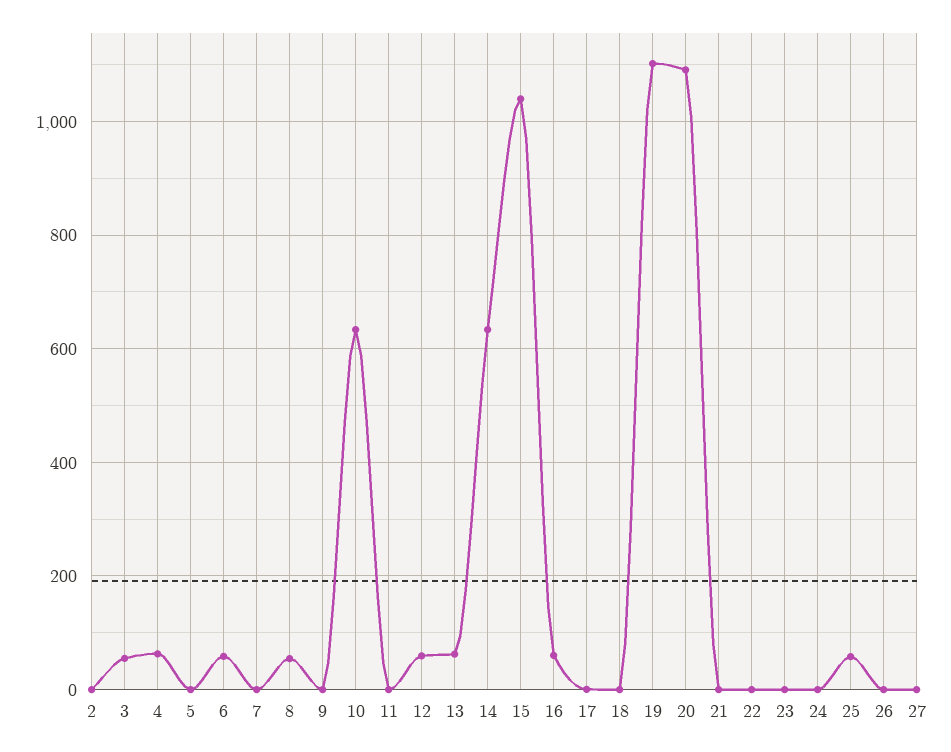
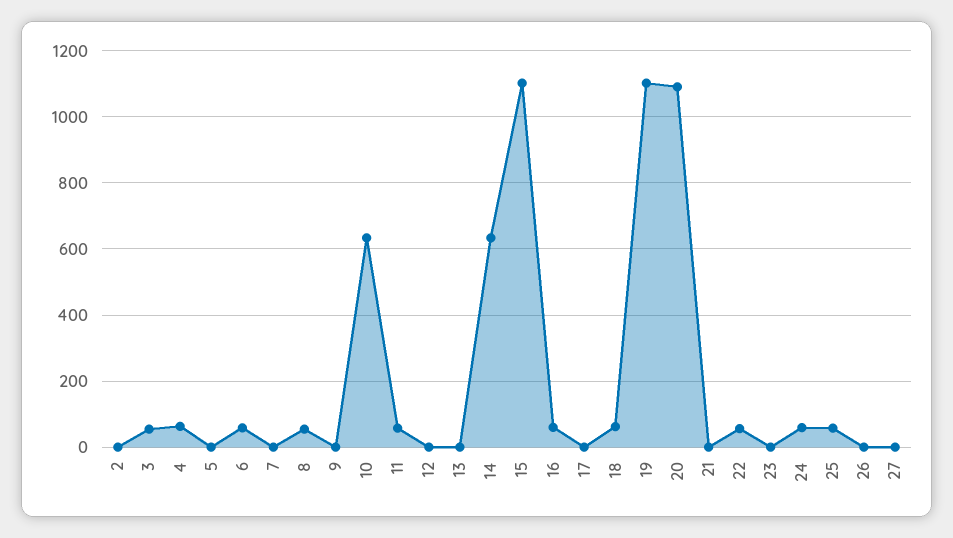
  {
    "2": 0,
    "3": 60,
    "4": 60,
    "5": 0,
    "6": 60,
    "7": 0,
    "8": 60,
    "9": 0,
    "10": 640,
-   "11": 0,
+   "11": 60,
-   "12": 60,
+   "12": 0,
-   "13": 60,
+   "13": 0,
    "14": 640,
-   "15": 1040,
+   "15": 1100,
    "16": 60,
    "17": 0,
-   "18": 0,
+   "18": 60,
    "19": 1100,
    "20": 1100,
    "21": 0,
-   "22": 0,
+   "22": 60,
    "23": 0,
-   "24": 0,
+   "24": 60,
    "25": 60,
    "26": 0,
    "27": 0
  }

